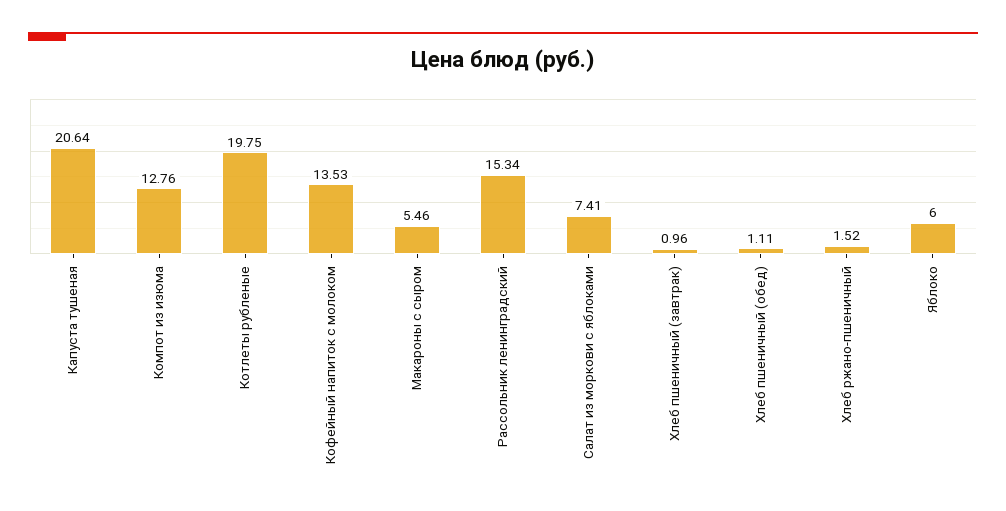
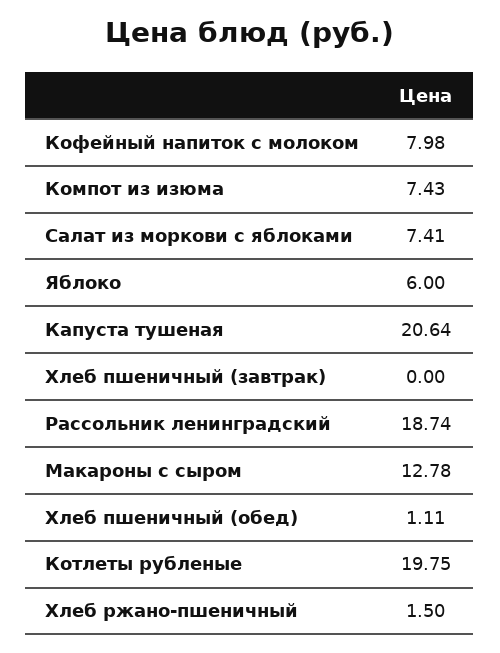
  {
    "Капуста тушеная": 20.64,
-   "Компот из изюма": 12.76,
+   "Компот из изюма": 7.43,
    "Котлеты рубленые": 19.75,
-   "Кофейный напиток с молоком": 13.53,
+   "Кофейный напиток с молоком": 7.98,
-   "Макароны с сыром": 5.46,
+   "Макароны с сыром": 12.78,
-   "Рассольник ленинградский": 15.34,
+   "Рассольник ленинградский": 18.74,
    "Салат из моркови с яблоками": 7.41,
-   "Хлеб пшеничный (завтрак)": 0.96,
+   "Хлеб пшеничный (завтрак)": 0,
    "Хлеб пшеничный (обед)": 1.11,
-   "Хлеб ржано-пшеничный": 1.52,
+   "Хлеб ржано-пшеничный": 1.5,
    "Яблоко": 6
  }

